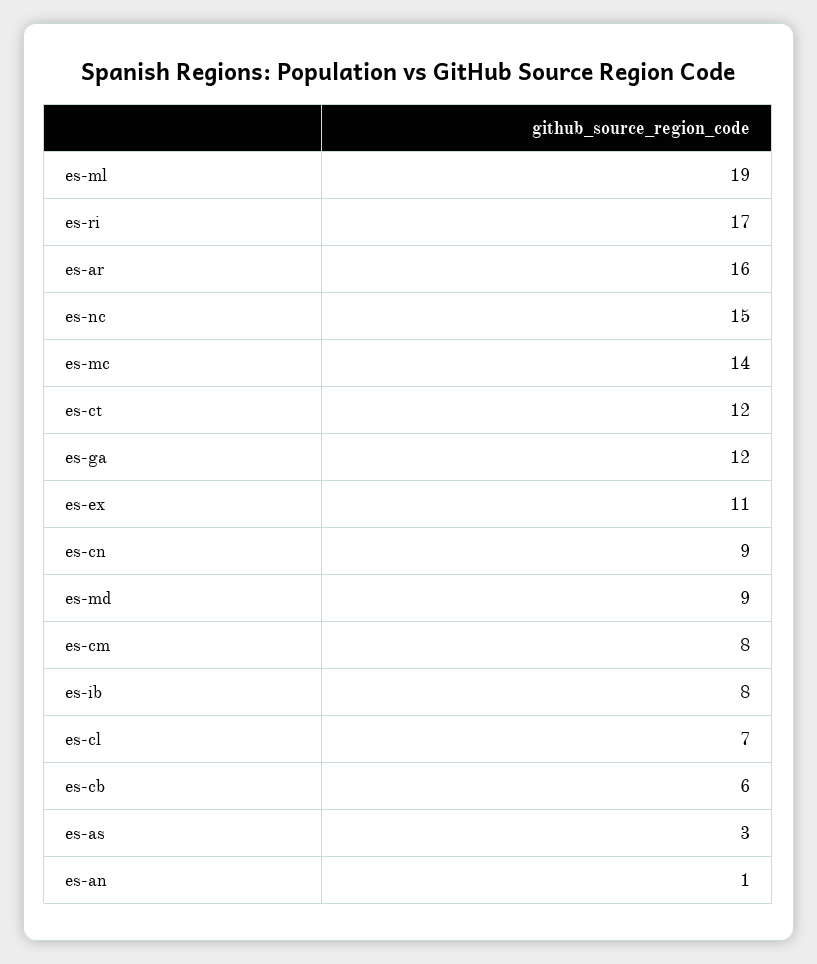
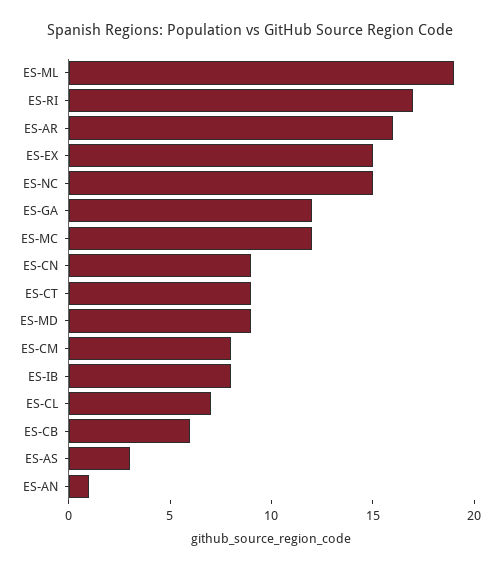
  {
    "es-ml": 19,
    "es-ri": 17,
    "es-ar": 16,
    "es-nc": 15,
-   "es-mc": 14,
+   "es-mc": 12,
-   "es-ct": 12,
+   "es-ct": 9,
    "es-ga": 12,
-   "es-ex": 11,
+   "es-ex": 15,
    "es-cn": 9,
    "es-md": 9,
    "es-cm": 8,
    "es-ib": 8,
    "es-cl": 7,
    "es-cb": 6,
    "es-as": 3,
    "es-an": 1
  }

